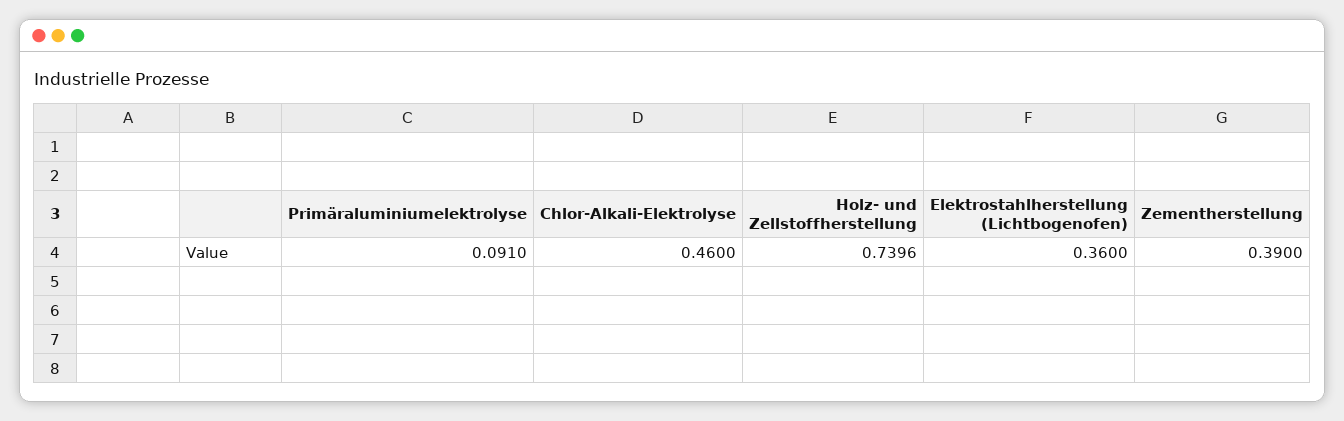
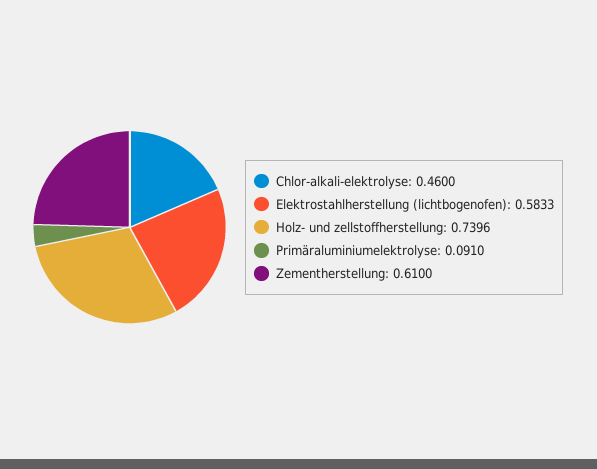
  {
    "Primäraluminiumelektrolyse": 0.091,
    "Chlor-Alkali-Elektrolyse": 0.46,
    "Holz- und Zellstoffherstellung": 0.7396,
-   "Elektrostahlherstellung (Lichtbogenofen)": 0.36,
+   "Elektrostahlherstellung (Lichtbogenofen)": 0.5833,
-   "Zementherstellung": 0.39
+   "Zementherstellung": 0.61
  }

